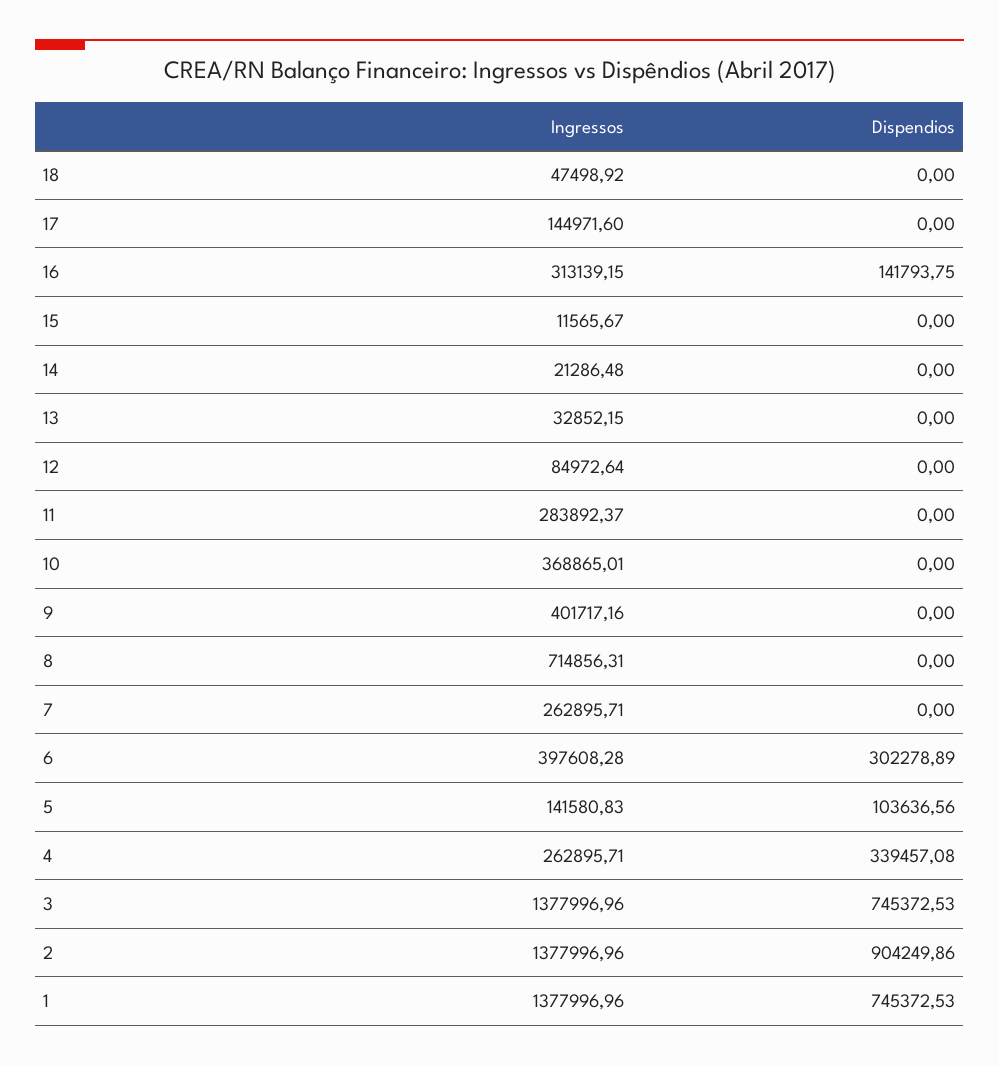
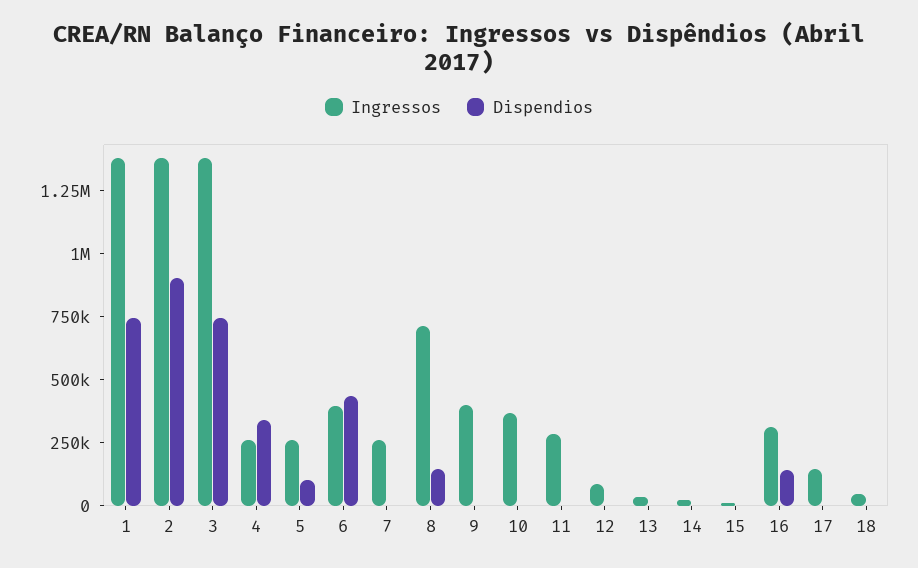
  {
    "Ingressos": {
      "18": 47498.92,
      "17": 144971.6,
      "16": 313139.15,
      "15": 11565.67,
      "14": 21286.48,
      "13": 32852.15,
      "12": 84972.64,
      "11": 283892.37,
      "10": 368865.01,
      "9": 401717.16,
      "8": 714856.31,
      "7": 262895.71,
      "6": 397608.28,
-     "5": 141580.83,
+     "5": 250000,
      "4": 262895.71,
      "3": 1377996.96,
      "2": 1377996.96,
      "1": 1377996.96
    },
    "Dispendios": {
      "18": 0,
      "17": 0,
      "16": 141793.75,
      "15": 0,
      "14": 0,
      "13": 0,
      "12": 0,
      "11": 0,
      "10": 0,
      "9": 0,
-     "8": 0,
+     "8": 150000,
      "7": 0,
-     "6": 302278.89,
+     "6": 450000,
      "5": 103636.56,
      "4": 339457.08,
      "3": 745372.53,
      "2": 904249.86,
      "1": 745372.53
    }
  }

